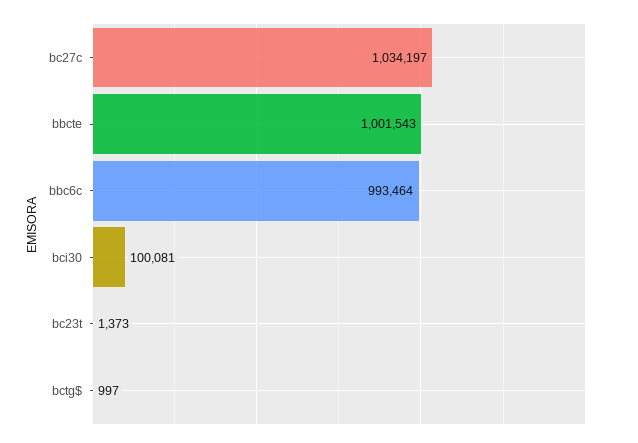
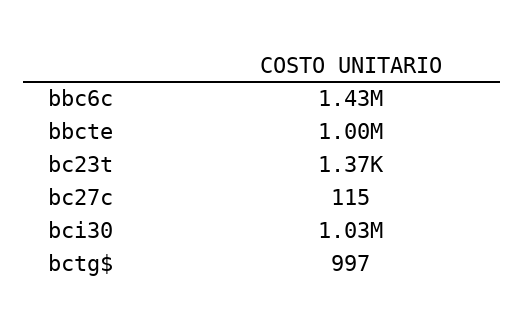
  {
-   "bc27c": 1034197,
+   "bc27c": 115,
    "bbcte": 1001543,
-   "bbc6c": 993464,
+   "bbc6c": 1430000,
-   "bci30": 100081,
+   "bci30": 1030000,
    "bc23t": 1373,
    "bctg$": 997
  }

